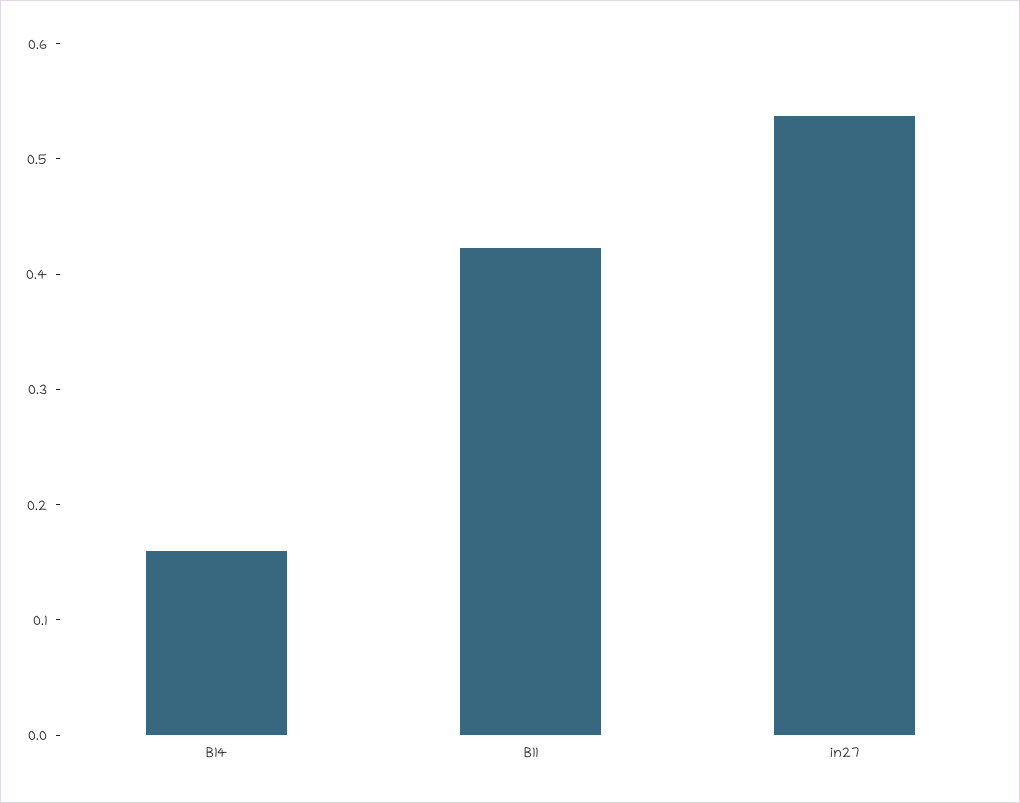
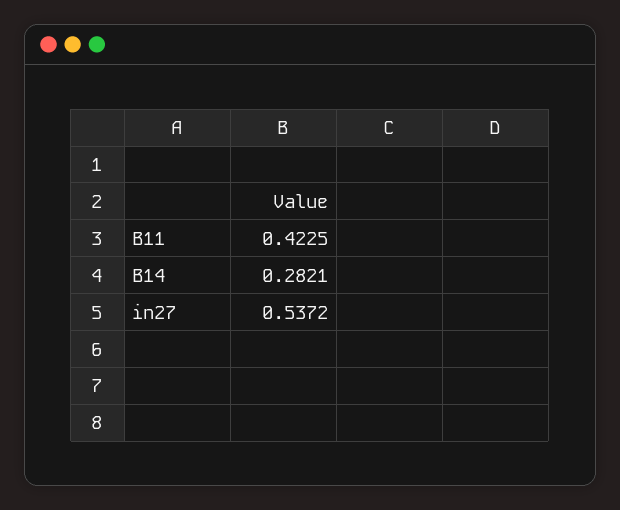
  {
-   "B14": 0.16,
+   "B14": 0.2821,
    "B11": 0.4225,
    "in27": 0.5372
  }

